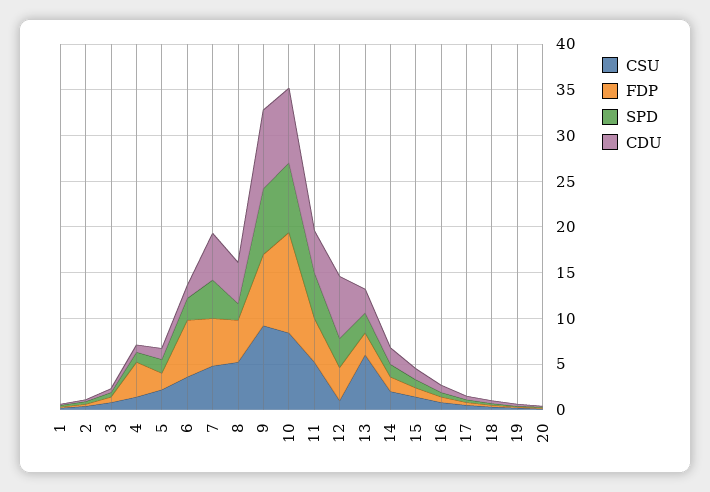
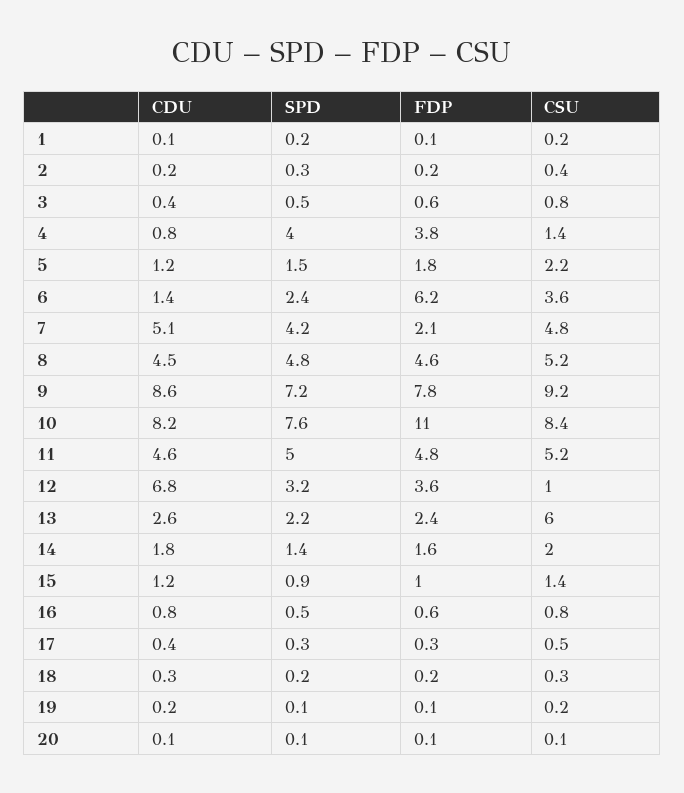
  {
    "CSU": {
      "1": 0.2,
      "2": 0.4,
      "3": 0.8,
      "4": 1.4,
      "5": 2.2,
      "6": 3.6,
      "7": 4.8,
      "8": 5.2,
      "9": 9.2,
      "10": 8.4,
      "11": 5.2,
      "12": 1,
      "13": 6,
      "14": 2,
      "15": 1.4,
      "16": 0.8,
      "17": 0.5,
      "18": 0.3,
      "19": 0.2,
      "20": 0.1
    },
    "FDP": {
      "1": 0.1,
      "2": 0.2,
      "3": 0.6,
      "4": 3.8,
      "5": 1.8,
      "6": 6.2,
-     "7": 5,
+     "7": 2.1,
      "8": 4.6,
      "9": 7.8,
      "10": 11,
      "11": 4.8,
      "12": 3.6,
      "13": 2.4,
      "14": 1.6,
      "15": 1,
      "16": 0.6,
      "17": 0.3,
      "18": 0.2,
      "19": 0.1,
      "20": 0.1
    },
    "SPD": {
      "1": 0.2,
      "2": 0.3,
      "3": 0.5,
-     "4": 1,
+     "4": 4,
      "5": 1.5,
      "6": 2.4,
      "7": 4.2,
-     "8": 2,
+     "8": 4.8,
      "9": 7.2,
      "10": 7.6,
      "11": 5,
      "12": 3.2,
      "13": 2.2,
      "14": 1.4,
      "15": 0.9,
      "16": 0.5,
      "17": 0.3,
      "18": 0.2,
      "19": 0.1,
      "20": 0.1
    },
    "CDU": {
      "1": 0.1,
      "2": 0.2,
      "3": 0.4,
      "4": 0.8,
      "5": 1.2,
      "6": 1.4,
      "7": 5.1,
      "8": 4.5,
      "9": 8.6,
      "10": 8.2,
      "11": 4.6,
      "12": 6.8,
      "13": 2.6,
      "14": 1.8,
      "15": 1.2,
      "16": 0.8,
      "17": 0.4,
      "18": 0.3,
      "19": 0.2,
      "20": 0.1
    }
  }

